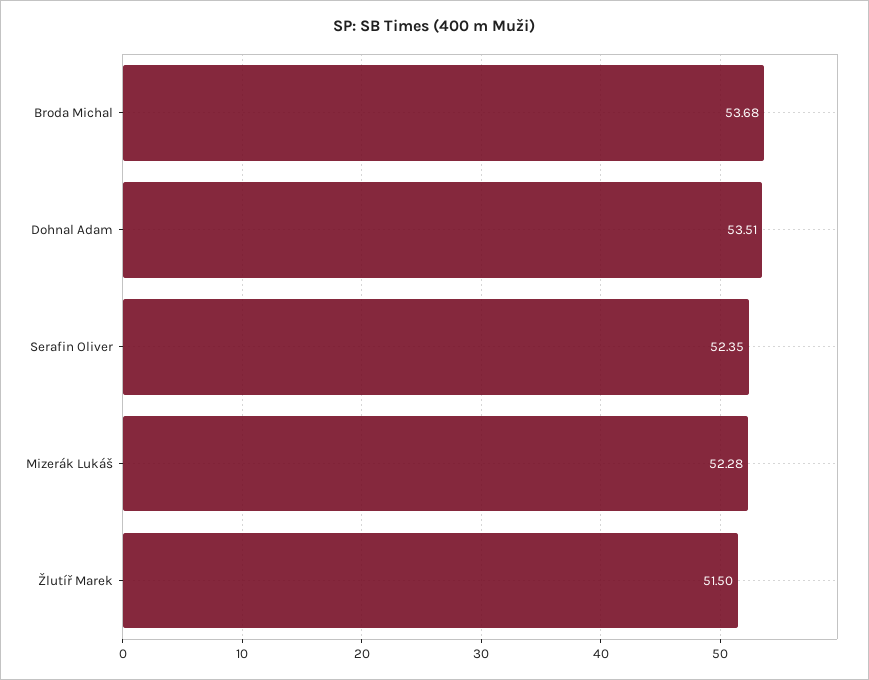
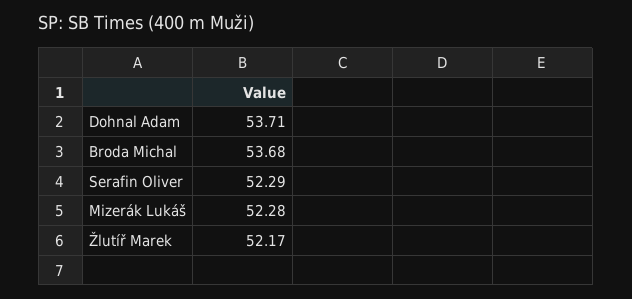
  {
    "Broda Michal": 53.68,
-   "Dohnal Adam": 53.51,
+   "Dohnal Adam": 53.71,
-   "Serafin Oliver": 52.35,
+   "Serafin Oliver": 52.29,
    "Mizerák Lukáš": 52.28,
-   "Žlutíř Marek": 51.5
+   "Žlutíř Marek": 52.17
  }

